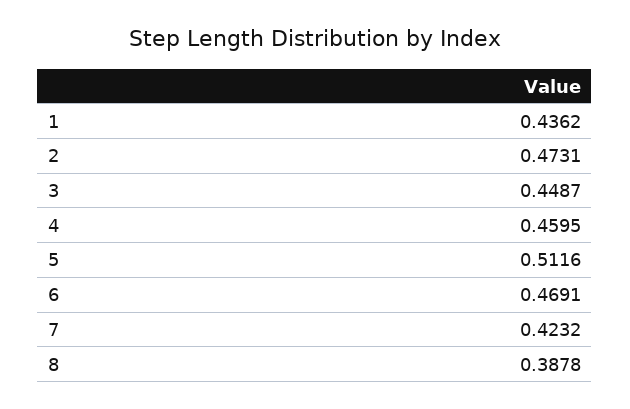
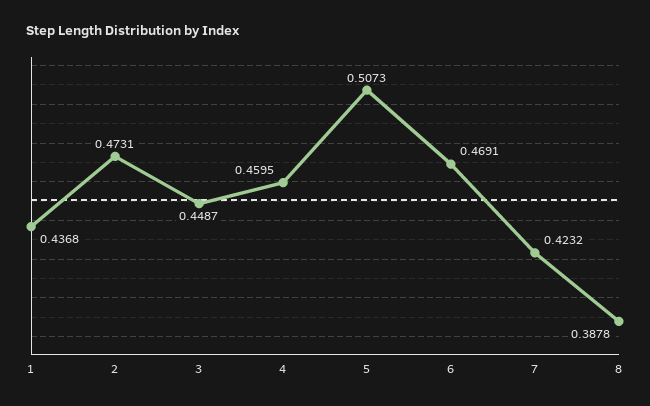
  {
-   "1": 0.4362,
+   "1": 0.4368,
    "2": 0.4731,
    "3": 0.4487,
    "4": 0.4595,
-   "5": 0.5116,
+   "5": 0.5073,
    "6": 0.4691,
    "7": 0.4232,
    "8": 0.3878
  }

